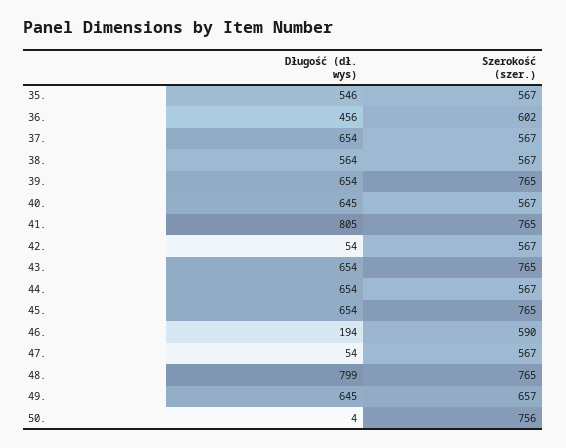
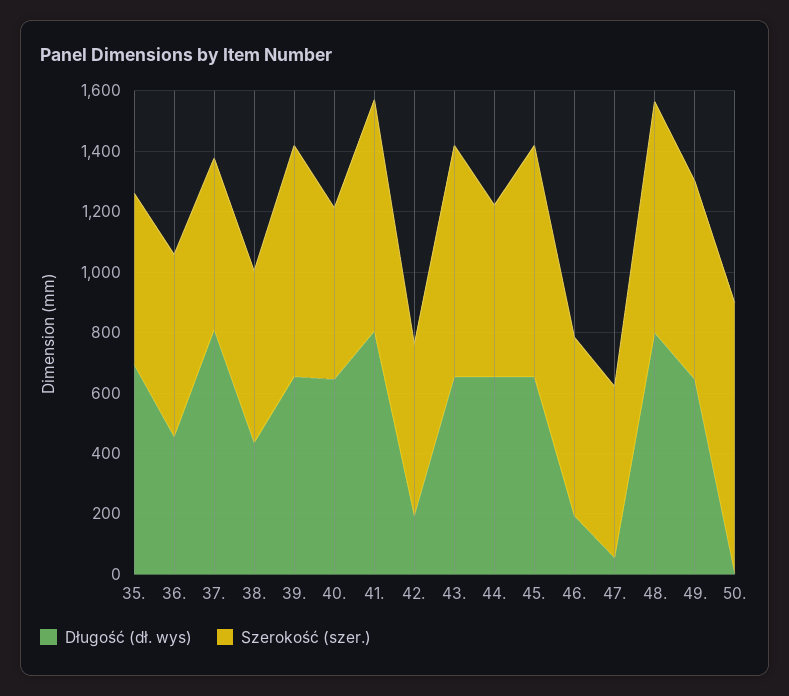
  {
    "Długość (dł. wys)": {
-     "35.": 546,
+     "35.": 700,
      "36.": 456,
-     "37.": 654,
+     "37.": 800,
-     "38.": 564,
+     "38.": 450,
      "39.": 654,
      "40.": 645,
      "41.": 805,
-     "42.": 54,
+     "42.": 200,
      "43.": 654,
      "44.": 654,
      "45.": 654,
      "46.": 194,
      "47.": 54,
      "48.": 799,
      "49.": 645,
      "50.": 4
    },
    "Szerokość (szer.)": {
      "35.": 567,
      "36.": 602,
      "37.": 567,
      "38.": 567,
      "39.": 765,
      "40.": 567,
      "41.": 765,
      "42.": 567,
      "43.": 765,
      "44.": 567,
      "45.": 765,
      "46.": 590,
      "47.": 567,
      "48.": 765,
      "49.": 657,
-     "50.": 756
+     "50.": 900
    }
  }

